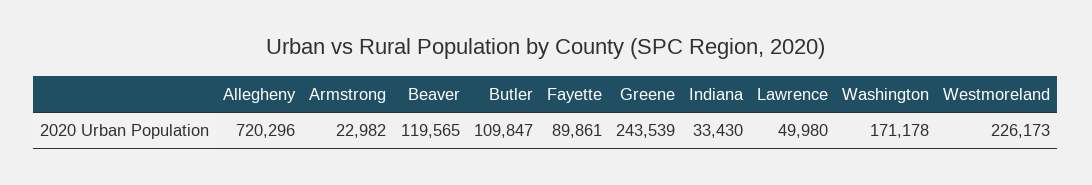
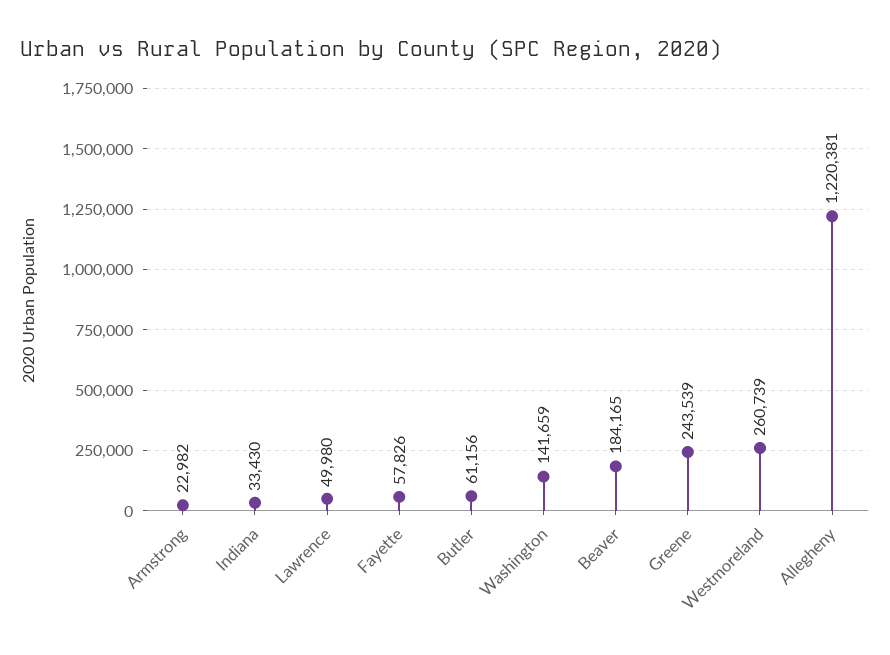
  {
-   "Allegheny": 720296,
+   "Allegheny": 1220381,
    "Armstrong": 22982,
-   "Beaver": 119565,
+   "Beaver": 184165,
-   "Butler": 109847,
+   "Butler": 61156,
-   "Fayette": 89861,
+   "Fayette": 57826,
    "Greene": 243539,
    "Indiana": 33430,
    "Lawrence": 49980,
-   "Washington": 171178,
+   "Washington": 141659,
-   "Westmoreland": 226173
+   "Westmoreland": 260739
  }

